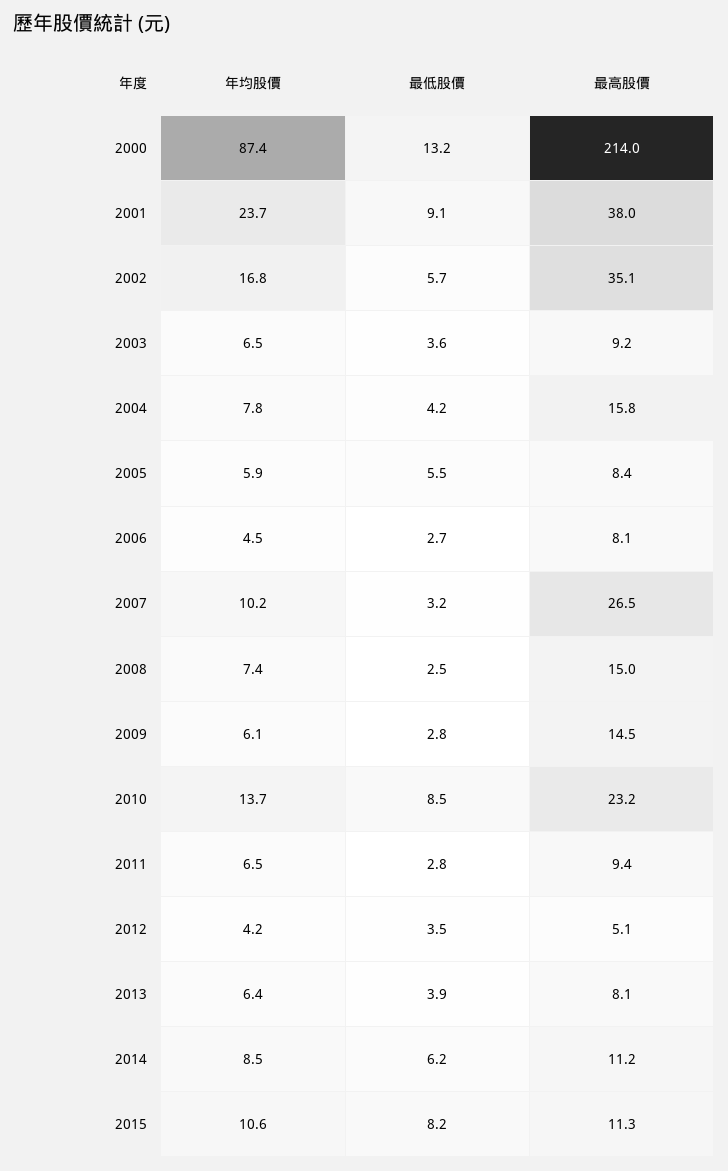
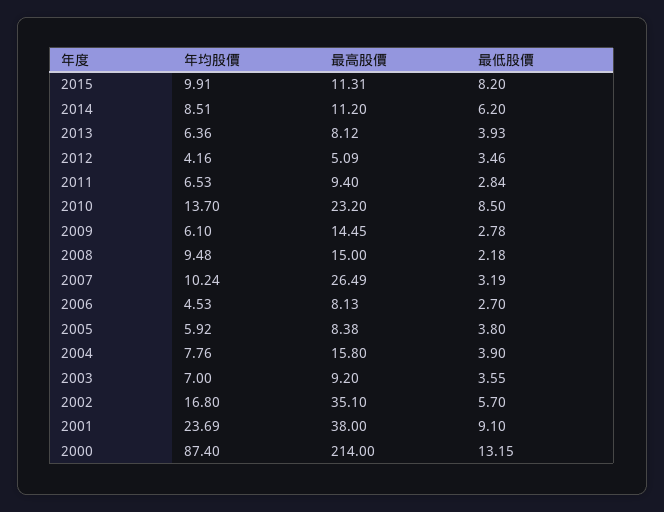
  {
    "年均股價": {
      "2000": 87.4,
      "2001": 23.69,
      "2002": 16.8,
-     "2003": 6.5,
+     "2003": 7,
      "2004": 7.76,
      "2005": 5.92,
      "2006": 4.53,
      "2007": 10.24,
-     "2008": 7.4,
+     "2008": 9.48,
      "2009": 6.1,
      "2010": 13.7,
      "2011": 6.53,
      "2012": 4.16,
      "2013": 6.36,
      "2014": 8.51,
-     "2015": 10.6
+     "2015": 9.91
    },
    "最低股價": {
      "2000": 13.15,
      "2001": 9.1,
      "2002": 5.7,
      "2003": 3.55,
-     "2004": 4.2,
+     "2004": 3.9,
-     "2005": 5.5,
+     "2005": 3.8,
      "2006": 2.7,
      "2007": 3.19,
-     "2008": 2.5,
+     "2008": 2.18,
      "2009": 2.78,
      "2010": 8.5,
      "2011": 2.84,
      "2012": 3.46,
      "2013": 3.93,
      "2014": 6.2,
      "2015": 8.2
    },
    "最高股價": {
      "2000": 214,
      "2001": 38,
      "2002": 35.1,
      "2003": 9.2,
      "2004": 15.8,
      "2005": 8.38,
      "2006": 8.13,
      "2007": 26.49,
      "2008": 15,
      "2009": 14.45,
      "2010": 23.2,
      "2011": 9.4,
      "2012": 5.09,
      "2013": 8.12,
      "2014": 11.2,
      "2015": 11.31
    }
  }

